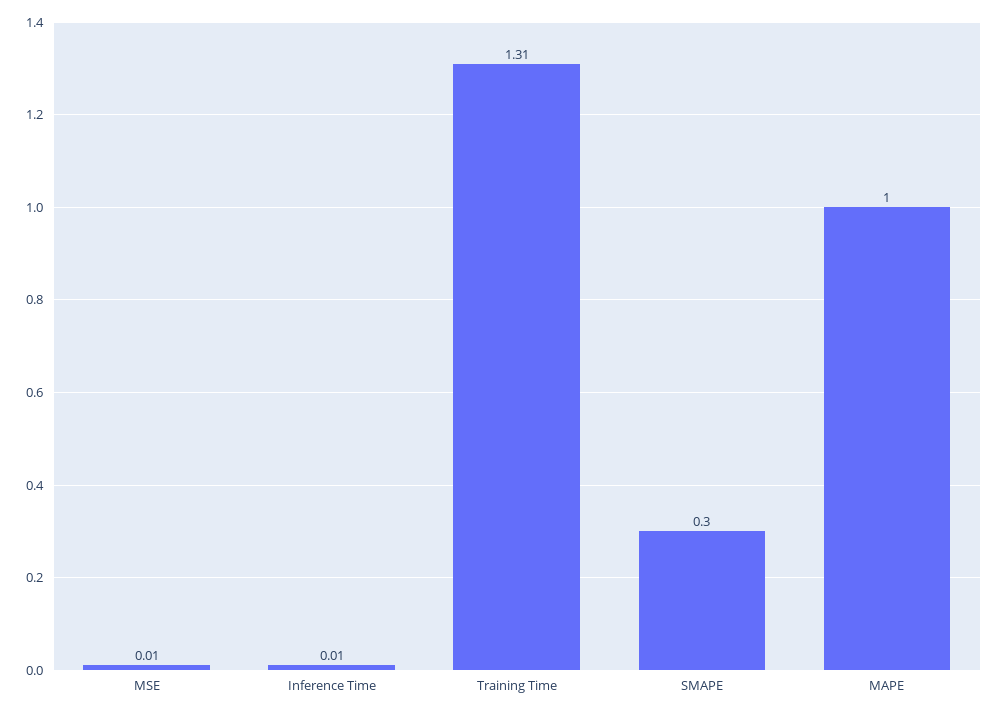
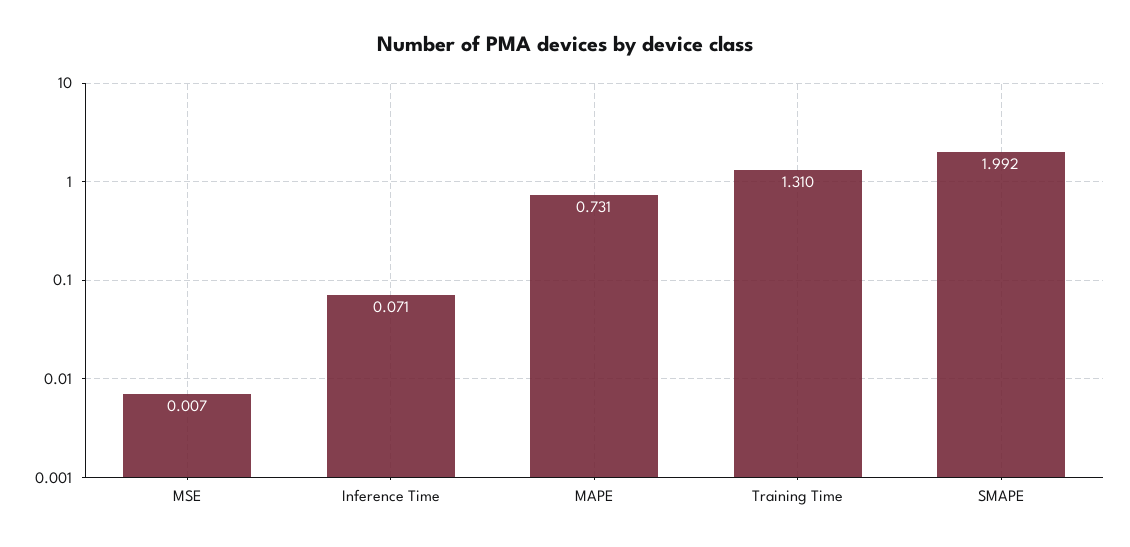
  {
    "MSE": 0.007,
-   "Inference Time": 0.01,
+   "Inference Time": 0.071,
    "Training Time": 1.31,
-   "SMAPE": 0.3,
+   "SMAPE": 1.992,
-   "MAPE": 1
+   "MAPE": 0.731
  }

